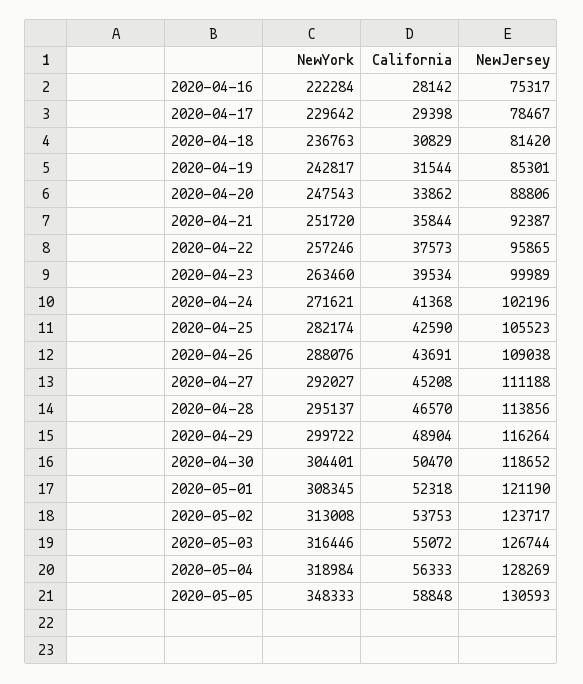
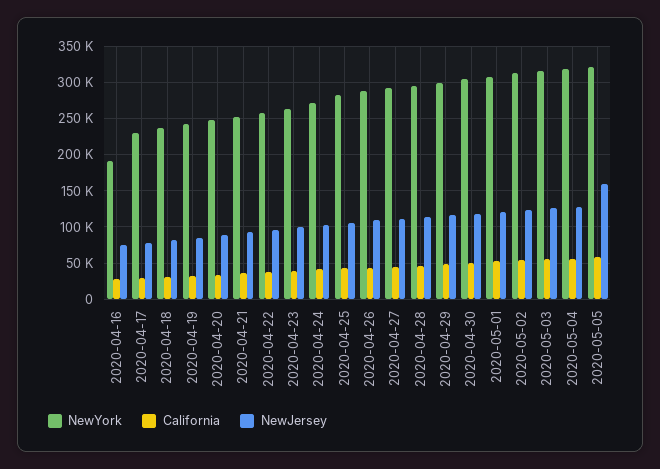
  {
    "NewYork": {
-     "2020-04-16": 222284,
+     "2020-04-16": 190000,
      "2020-04-17": 229642,
      "2020-04-18": 236763,
      "2020-04-19": 242817,
      "2020-04-20": 247543,
      "2020-04-21": 251720,
      "2020-04-22": 257246,
      "2020-04-23": 263460,
      "2020-04-24": 271621,
      "2020-04-25": 282174,
      "2020-04-26": 288076,
      "2020-04-27": 292027,
      "2020-04-28": 295137,
      "2020-04-29": 299722,
      "2020-04-30": 304401,
      "2020-05-01": 308345,
      "2020-05-02": 313008,
      "2020-05-03": 316446,
      "2020-05-04": 318984,
-     "2020-05-05": 348333
+     "2020-05-05": 320000
    },
    "California": {
      "2020-04-16": 28142,
      "2020-04-17": 29398,
      "2020-04-18": 30829,
      "2020-04-19": 31544,
      "2020-04-20": 33862,
      "2020-04-21": 35844,
      "2020-04-22": 37573,
      "2020-04-23": 39534,
      "2020-04-24": 41368,
      "2020-04-25": 42590,
      "2020-04-26": 43691,
      "2020-04-27": 45208,
      "2020-04-28": 46570,
      "2020-04-29": 48904,
      "2020-04-30": 50470,
      "2020-05-01": 52318,
      "2020-05-02": 53753,
      "2020-05-03": 55072,
      "2020-05-04": 56333,
      "2020-05-05": 58848
    },
    "NewJersey": {
      "2020-04-16": 75317,
      "2020-04-17": 78467,
      "2020-04-18": 81420,
      "2020-04-19": 85301,
      "2020-04-20": 88806,
      "2020-04-21": 92387,
      "2020-04-22": 95865,
      "2020-04-23": 99989,
      "2020-04-24": 102196,
      "2020-04-25": 105523,
      "2020-04-26": 109038,
      "2020-04-27": 111188,
      "2020-04-28": 113856,
      "2020-04-29": 116264,
      "2020-04-30": 118652,
      "2020-05-01": 121190,
      "2020-05-02": 123717,
      "2020-05-03": 126744,
      "2020-05-04": 128269,
-     "2020-05-05": 130593
+     "2020-05-05": 160000
    }
  }

